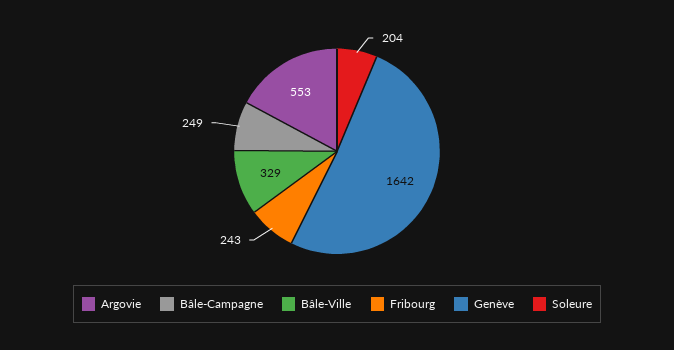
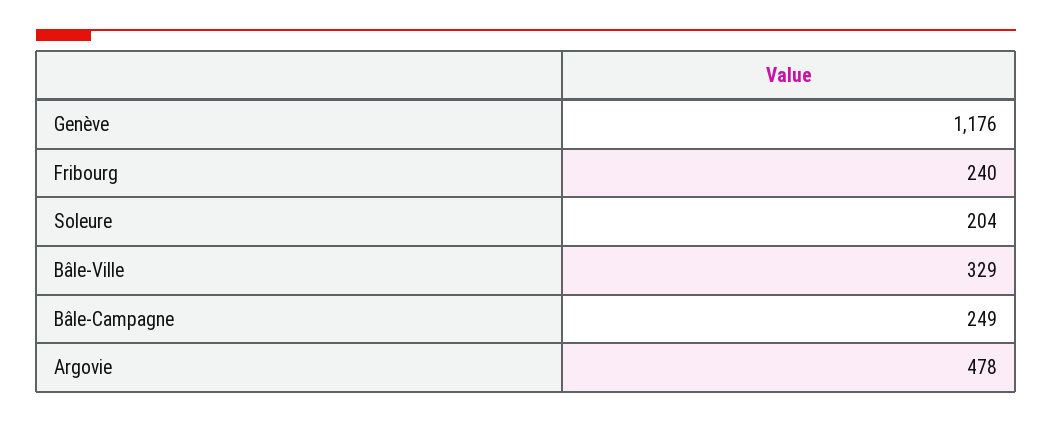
  {
-   "Argovie": 553,
+   "Argovie": 478,
    "Bâle-Campagne": 249,
    "Bâle-Ville": 329,
-   "Fribourg": 243,
+   "Fribourg": 240,
-   "Genève": 1642,
+   "Genève": 1176,
    "Soleure": 204
  }

